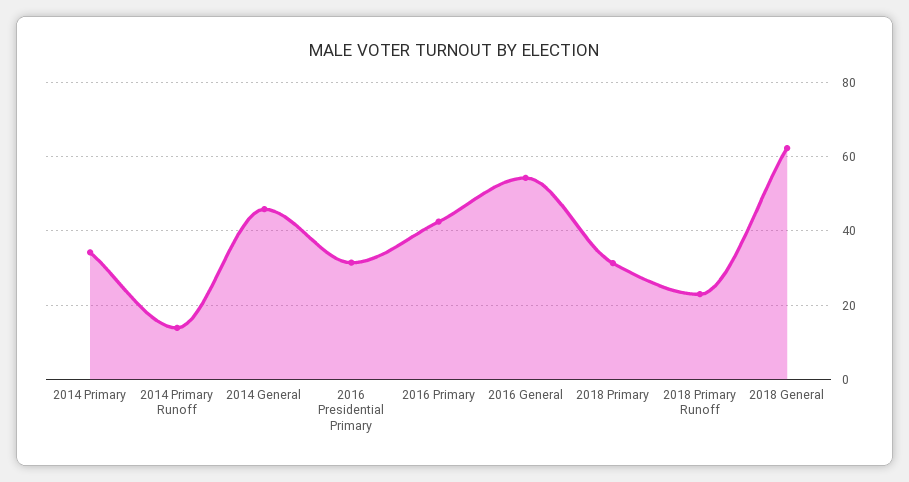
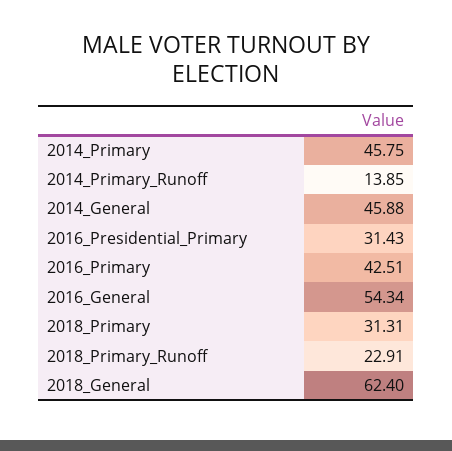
  {
-   "2014 Primary": 34,
+   "2014 Primary": 45.75,
    "2014 Primary Runoff": 13.85,
    "2014 General": 45.88,
    "2016 Presidential Primary": 31.43,
    "2016 Primary": 42.51,
    "2016 General": 54.34,
    "2018 Primary": 31.31,
    "2018 Primary Runoff": 22.91,
    "2018 General": 62.4
  }

